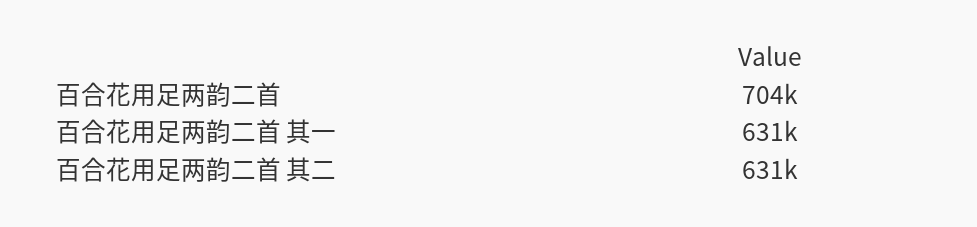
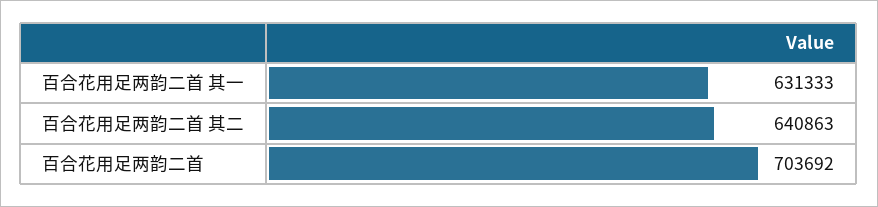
  {
    "百合花用足两韵二首": 703692,
    "百合花用足两韵二首 其一": 631333,
-   "百合花用足两韵二首 其二": 631000
+   "百合花用足两韵二首 其二": 640863
  }

